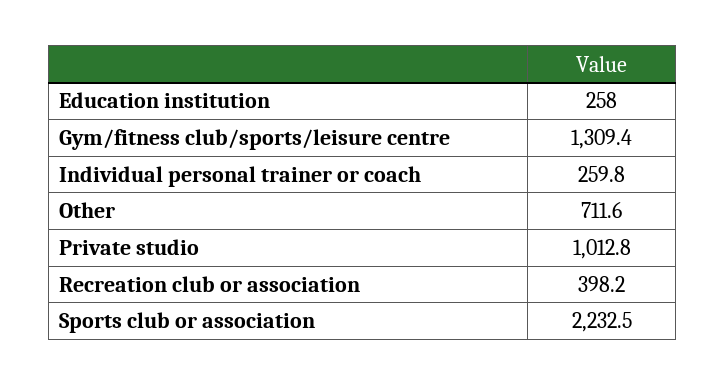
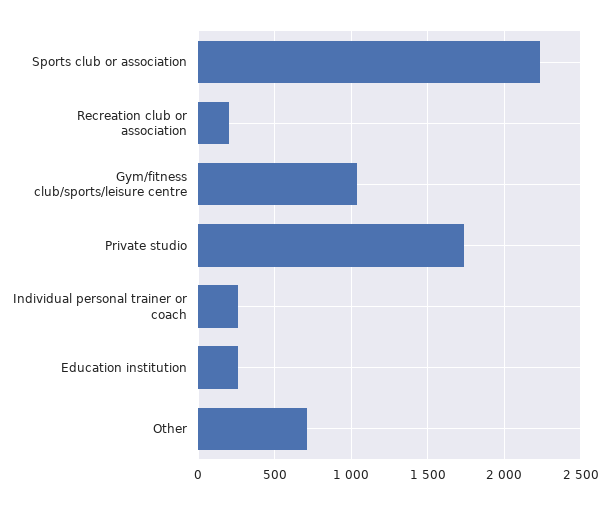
  {
    "Education institution": 258,
-   "Gym/fitness club/sports/leisure centre": 1309.4,
+   "Gym/fitness club/sports/leisure centre": 1050,
    "Individual personal trainer or coach": 259.8,
    "Other": 711.6,
-   "Private studio": 1012.8,
+   "Private studio": 1750,
-   "Recreation club or association": 398.2,
+   "Recreation club or association": 200,
    "Sports club or association": 2232.5
  }

